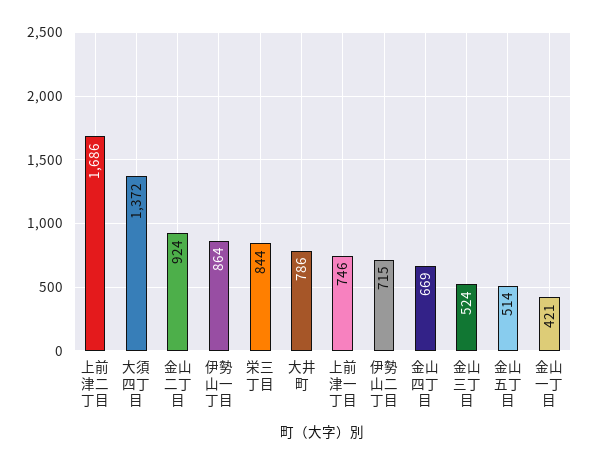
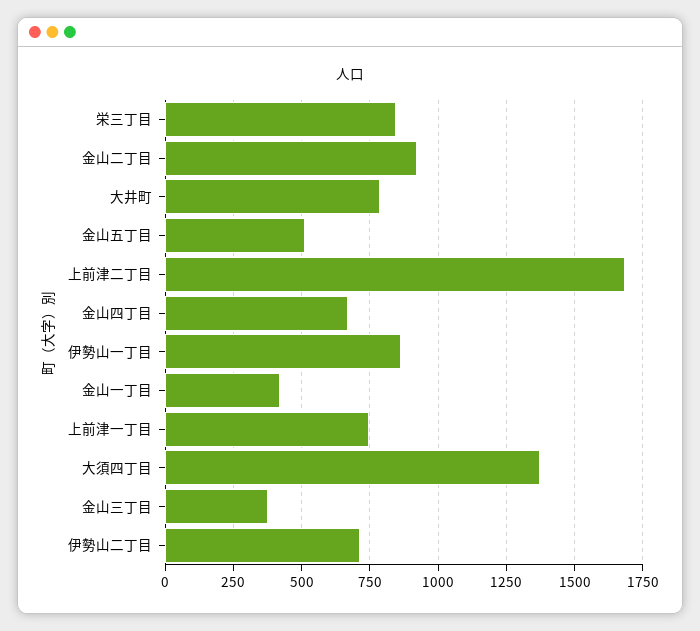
  {
    "上前津二丁目": 1686,
    "大須四丁目": 1372,
    "金山二丁目": 924,
    "伊勢山一丁目": 864,
    "栄三丁目": 844,
    "大井町": 786,
    "上前津一丁目": 746,
    "伊勢山二丁目": 715,
    "金山四丁目": 669,
-   "金山三丁目": 524,
+   "金山三丁目": 375,
    "金山五丁目": 514,
    "金山一丁目": 421
  }

